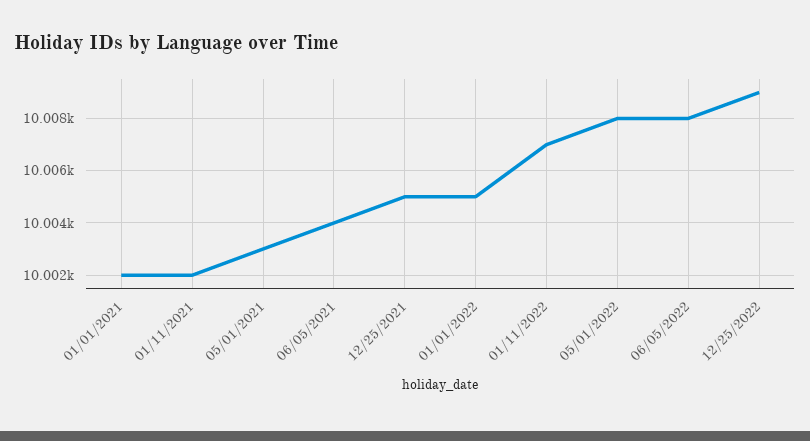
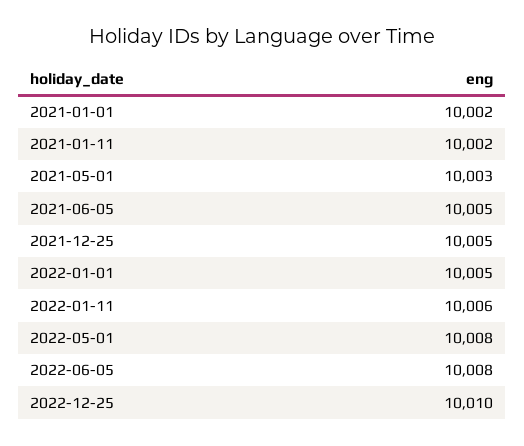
  {
    "01/01/2021": 10002,
    "01/11/2021": 10002,
    "05/01/2021": 10003,
-   "06/05/2021": 10004,
+   "06/05/2021": 10005,
    "12/25/2021": 10005,
    "01/01/2022": 10005,
-   "01/11/2022": 10007,
+   "01/11/2022": 10006,
    "05/01/2022": 10008,
    "06/05/2022": 10008,
-   "12/25/2022": 10009
+   "12/25/2022": 10010
  }

